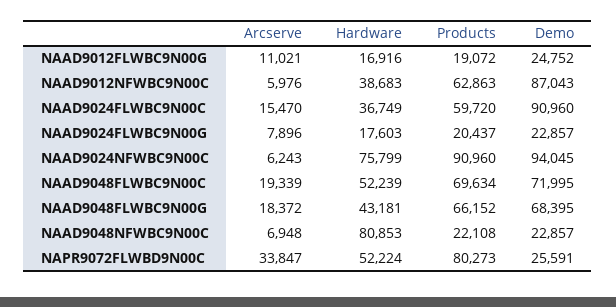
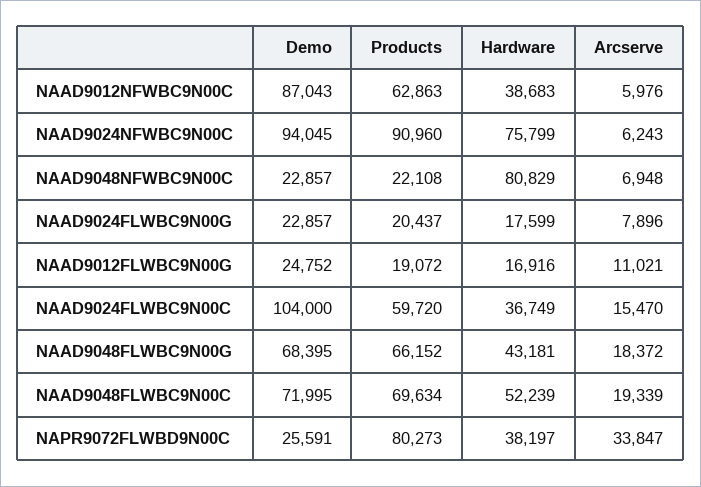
  {
    "Arcserve": {
      "NAAD9012FLWBC9N00G": 11021,
      "NAAD9012NFWBC9N00C": 5976,
      "NAAD9024FLWBC9N00C": 15470,
      "NAAD9024FLWBC9N00G": 7896,
      "NAAD9024NFWBC9N00C": 6243,
      "NAAD9048FLWBC9N00C": 19339,
      "NAAD9048FLWBC9N00G": 18372,
      "NAAD9048NFWBC9N00C": 6948,
      "NAPR9072FLWBD9N00C": 33847
    },
    "Hardware": {
      "NAAD9012FLWBC9N00G": 16916,
      "NAAD9012NFWBC9N00C": 38683,
      "NAAD9024FLWBC9N00C": 36749,
-     "NAAD9024FLWBC9N00G": 17603,
+     "NAAD9024FLWBC9N00G": 17599,
      "NAAD9024NFWBC9N00C": 75799,
      "NAAD9048FLWBC9N00C": 52239,
      "NAAD9048FLWBC9N00G": 43181,
-     "NAAD9048NFWBC9N00C": 80853,
+     "NAAD9048NFWBC9N00C": 80829,
-     "NAPR9072FLWBD9N00C": 52224
+     "NAPR9072FLWBD9N00C": 38197
    },
    "Products": {
      "NAAD9012FLWBC9N00G": 19072,
      "NAAD9012NFWBC9N00C": 62863,
      "NAAD9024FLWBC9N00C": 59720,
      "NAAD9024FLWBC9N00G": 20437,
      "NAAD9024NFWBC9N00C": 90960,
      "NAAD9048FLWBC9N00C": 69634,
      "NAAD9048FLWBC9N00G": 66152,
      "NAAD9048NFWBC9N00C": 22108,
      "NAPR9072FLWBD9N00C": 80273
    },
    "Demo": {
      "NAAD9012FLWBC9N00G": 24752,
      "NAAD9012NFWBC9N00C": 87043,
-     "NAAD9024FLWBC9N00C": 90960,
+     "NAAD9024FLWBC9N00C": 104000,
      "NAAD9024FLWBC9N00G": 22857,
      "NAAD9024NFWBC9N00C": 94045,
      "NAAD9048FLWBC9N00C": 71995,
      "NAAD9048FLWBC9N00G": 68395,
      "NAAD9048NFWBC9N00C": 22857,
      "NAPR9072FLWBD9N00C": 25591
    }
  }

